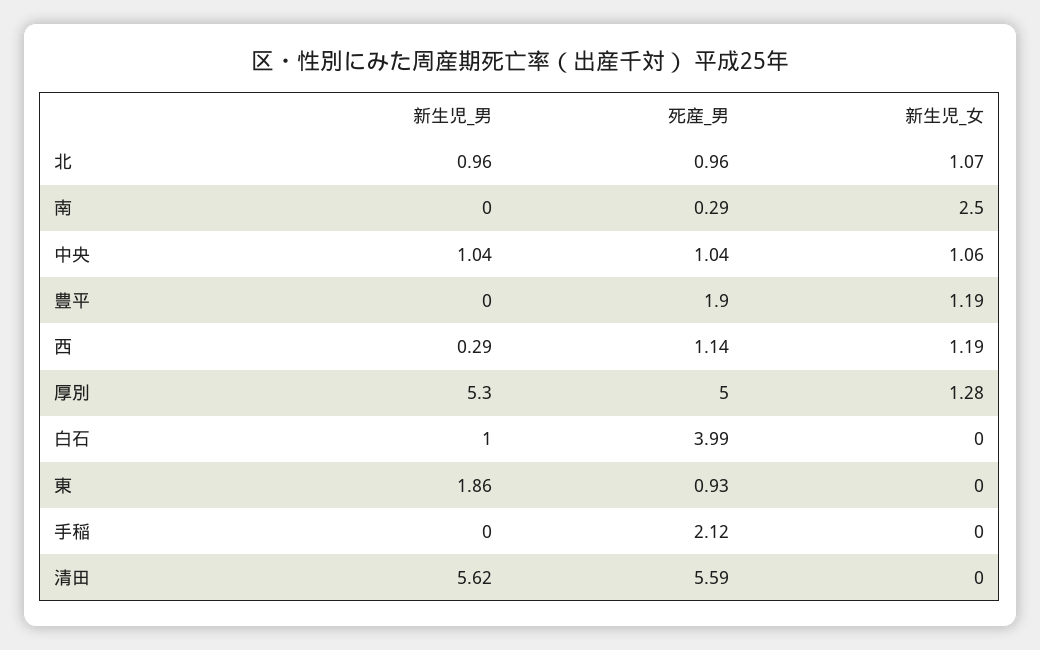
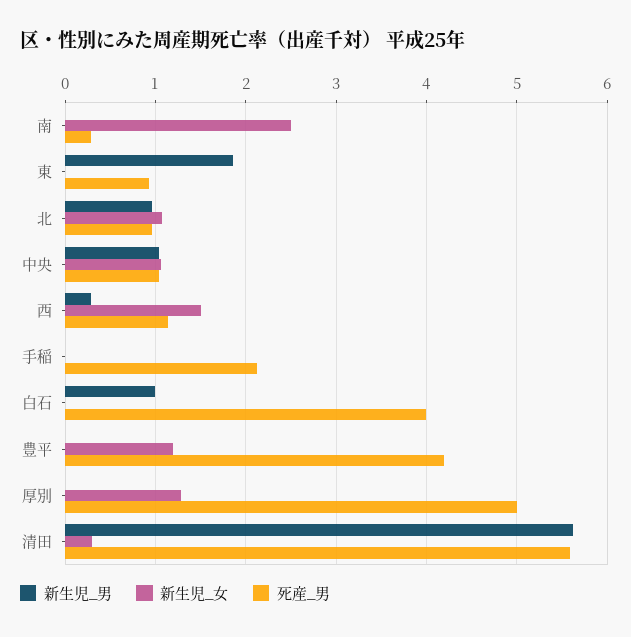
  {
    "新生児_男": {
      "北": 0.96,
      "南": 0,
      "中央": 1.04,
      "豊平": 0,
      "西": 0.29,
-     "厚別": 5.3,
+     "厚別": 0,
      "白石": 1,
      "東": 1.86,
      "手稲": 0,
      "清田": 5.62
    },
    "死産_男": {
      "北": 0.96,
      "南": 0.29,
      "中央": 1.04,
-     "豊平": 1.9,
+     "豊平": 4.2,
      "西": 1.14,
      "厚別": 5,
      "白石": 3.99,
      "東": 0.93,
      "手稲": 2.12,
      "清田": 5.59
    },
    "新生児_女": {
      "北": 1.07,
      "南": 2.5,
      "中央": 1.06,
      "豊平": 1.19,
-     "西": 1.19,
+     "西": 1.5,
      "厚別": 1.28,
      "白石": 0,
      "東": 0,
      "手稲": 0,
-     "清田": 0
+     "清田": 0.3
    }
  }

